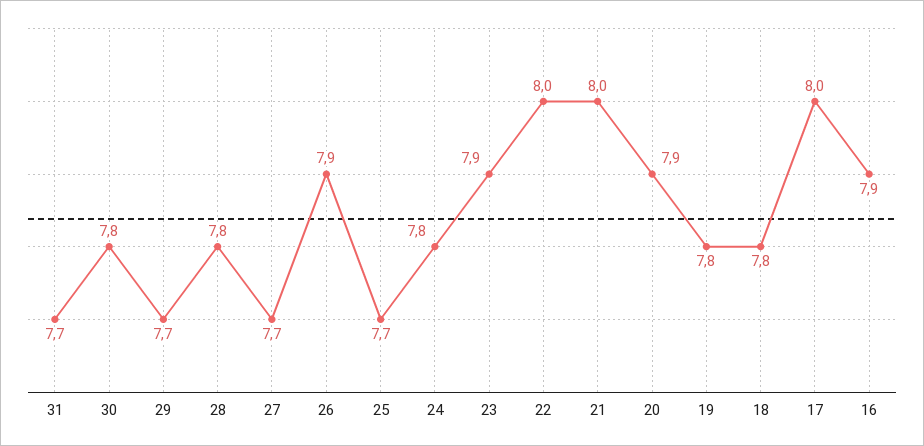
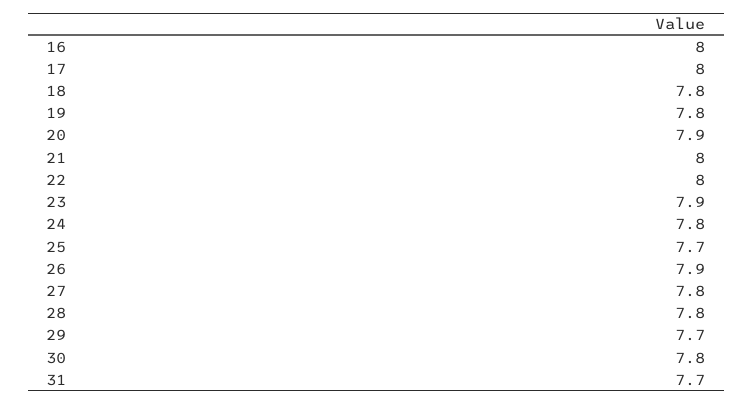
  {
    "31": 7.7,
    "30": 7.8,
    "29": 7.7,
    "28": 7.8,
-   "27": 7.7,
+   "27": 7.8,
    "26": 7.9,
    "25": 7.7,
    "24": 7.8,
    "23": 7.9,
    "22": 8,
    "21": 8,
    "20": 7.9,
    "19": 7.8,
    "18": 7.8,
    "17": 8,
-   "16": 7.9
+   "16": 8
  }

